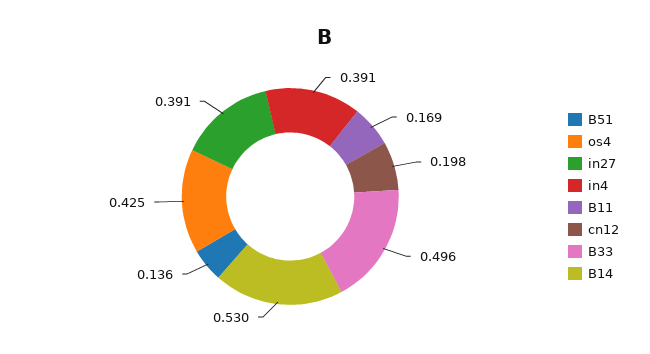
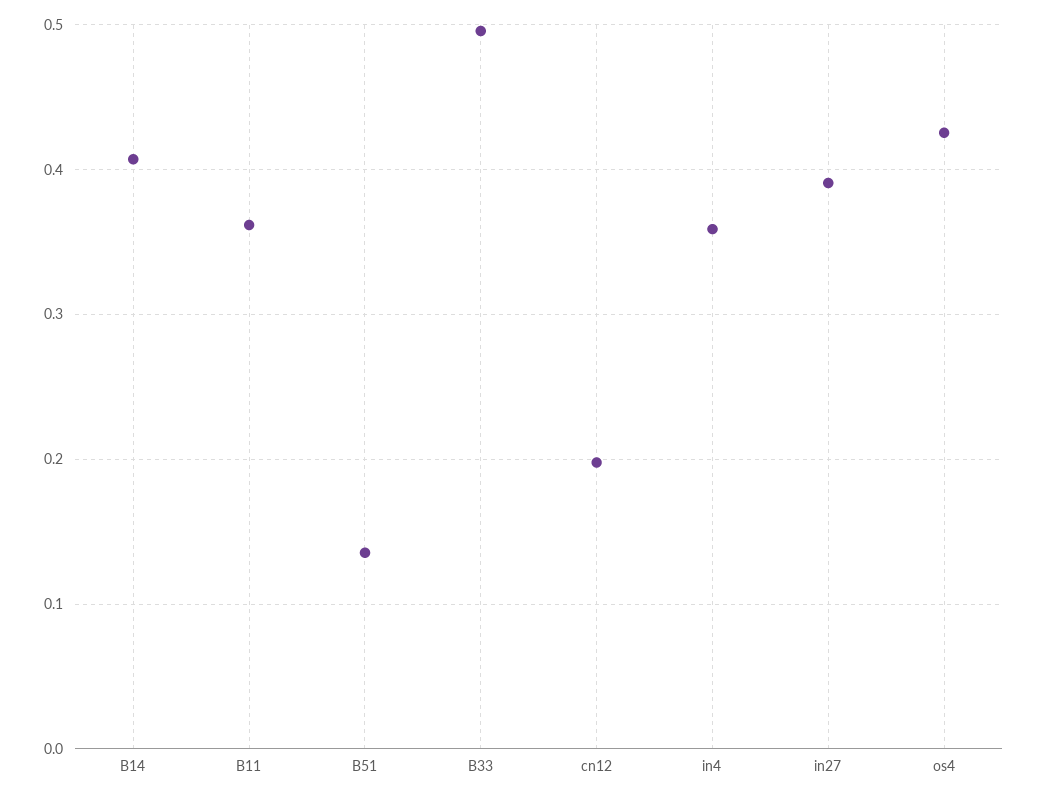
  {
    "B51": 0.136,
    "os4": 0.425,
    "in27": 0.391,
-   "in4": 0.391,
+   "in4": 0.36,
-   "B11": 0.169,
+   "B11": 0.36,
    "cn12": 0.198,
    "B33": 0.496,
-   "B14": 0.53
+   "B14": 0.41
  }

